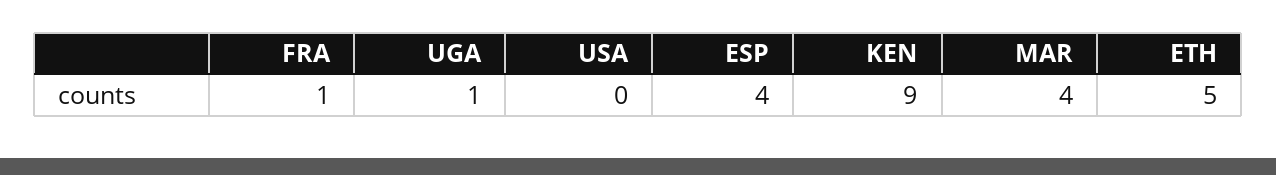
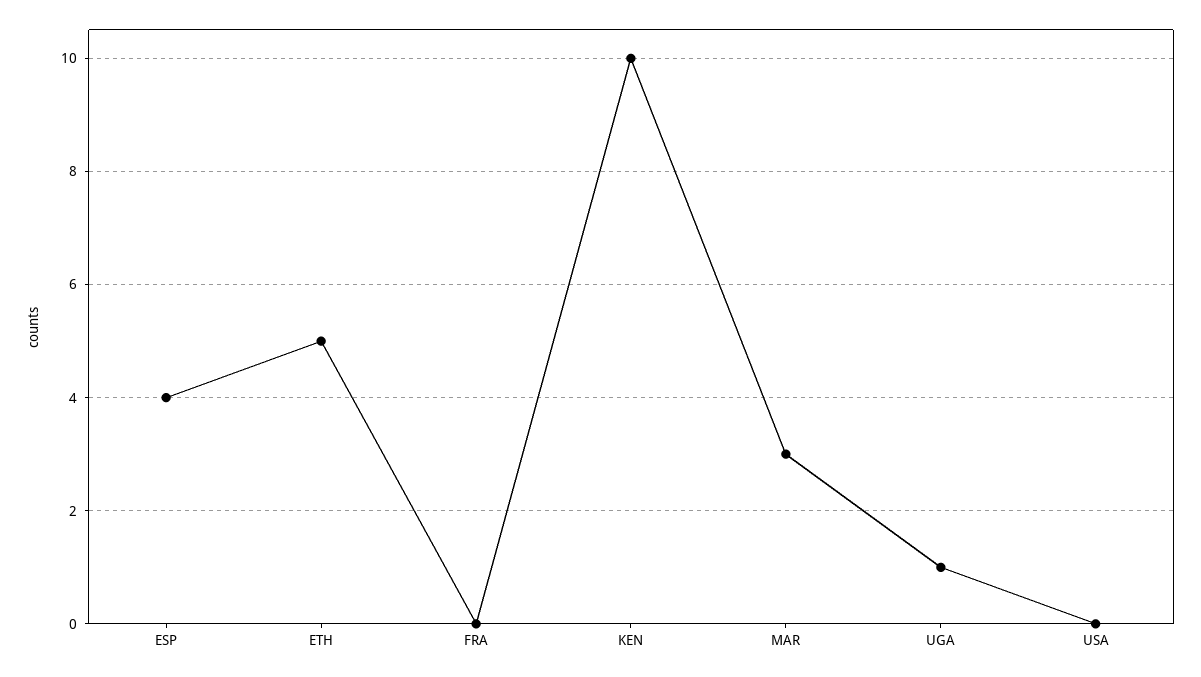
  {
-   "FRA": 1,
+   "FRA": 0,
    "UGA": 1,
    "USA": 0,
    "ESP": 4,
-   "KEN": 9,
+   "KEN": 10,
-   "MAR": 4,
+   "MAR": 3,
    "ETH": 5
  }

